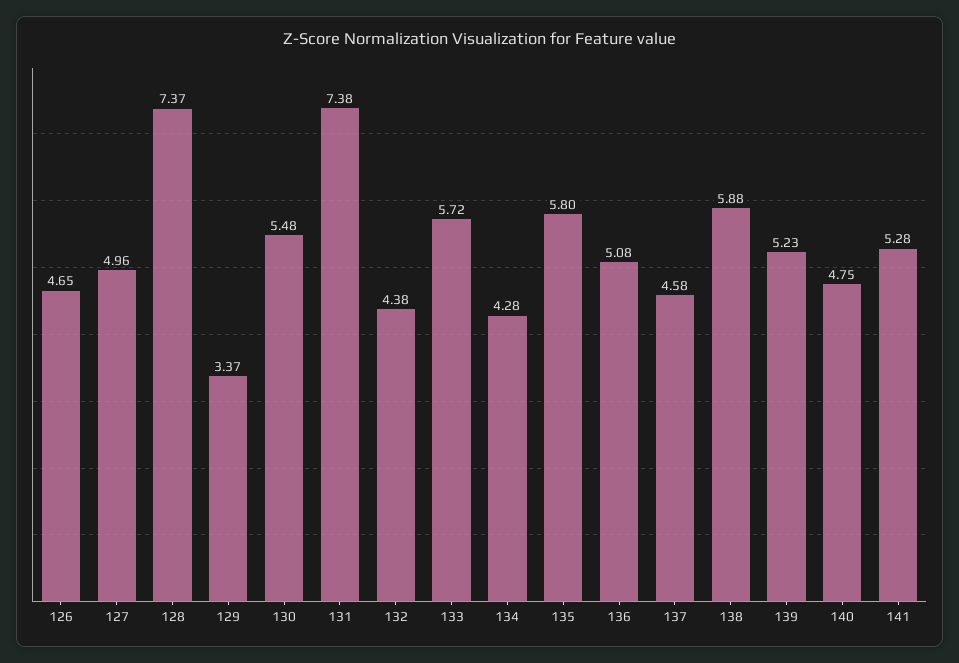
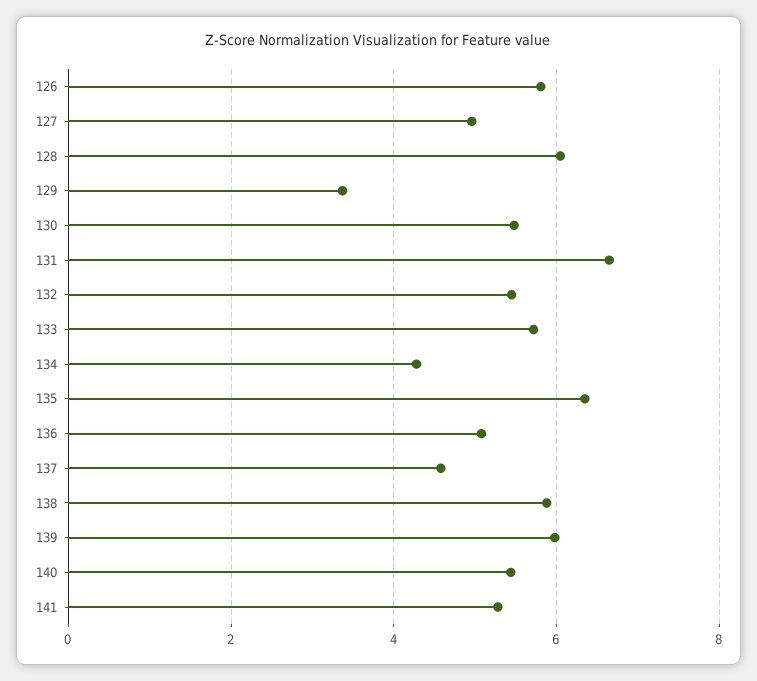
  {
-   "126": 4.65,
+   "126": 5.8,
    "127": 4.96,
-   "128": 7.37,
+   "128": 6,
    "129": 3.37,
    "130": 5.48,
-   "131": 7.38,
+   "131": 6.6,
-   "132": 4.38,
+   "132": 5.4,
    "133": 5.72,
    "134": 4.28,
-   "135": 5.8,
+   "135": 6.4,
    "136": 5.08,
    "137": 4.58,
    "138": 5.88,
-   "139": 5.23,
+   "139": 6,
-   "140": 4.75,
+   "140": 5.4,
    "141": 5.28
  }

